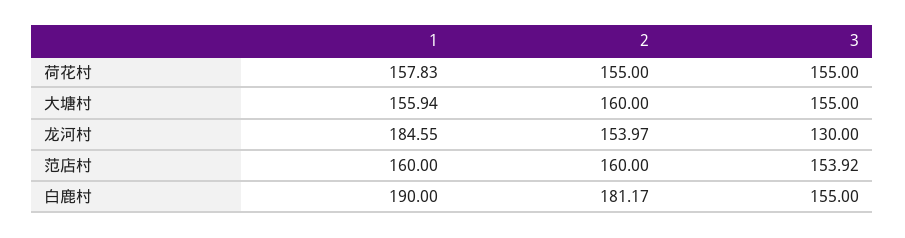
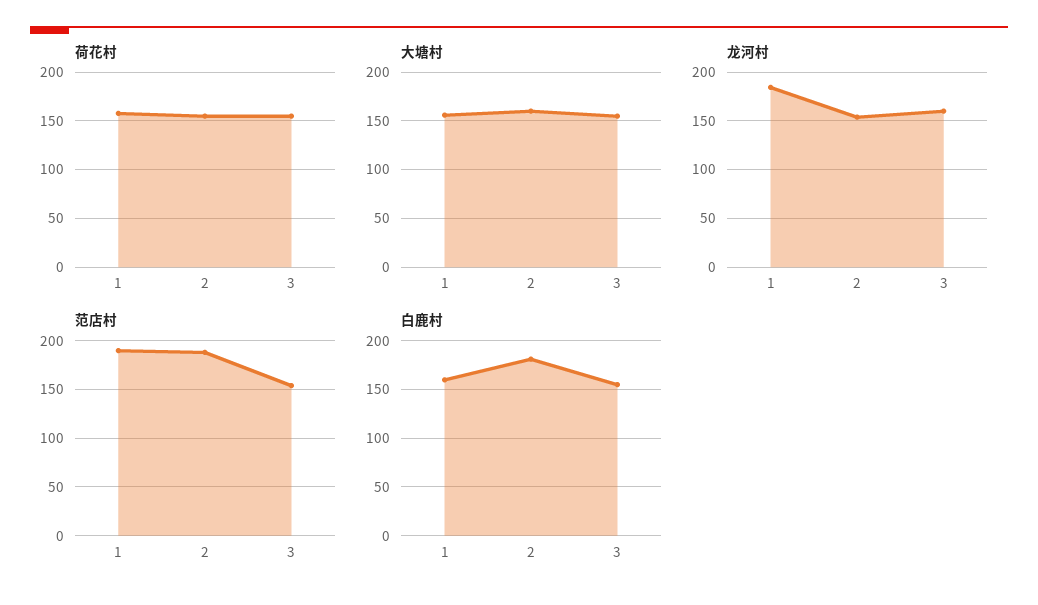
  {
    "荷花村": {
      "1": 157.83,
      "2": 155,
      "3": 155
    },
    "大塘村": {
      "1": 155.94,
      "2": 160,
      "3": 155
    },
    "龙河村": {
      "1": 184.55,
      "2": 153.97,
-     "3": 130
+     "3": 160
    },
    "范店村": {
-     "1": 160,
+     "1": 190,
-     "2": 160,
+     "2": 190,
      "3": 153.92
    },
    "白鹿村": {
-     "1": 190,
+     "1": 160,
      "2": 181.17,
      "3": 155
    }
  }

